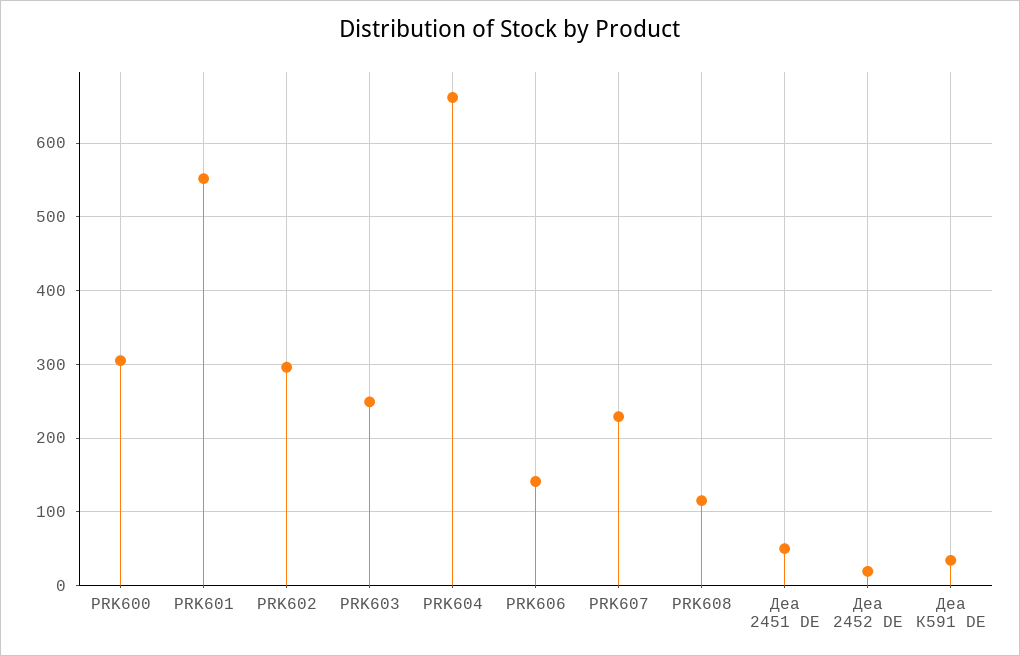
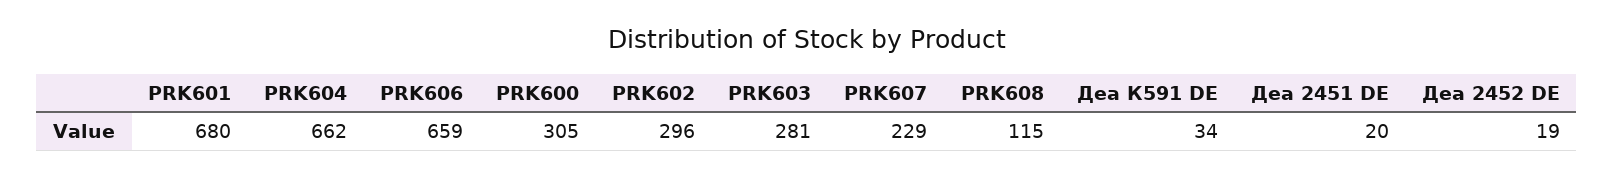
  {
    "PRK600": 305,
-   "PRK601": 550,
+   "PRK601": 680,
    "PRK602": 296,
-   "PRK603": 250,
+   "PRK603": 281,
    "PRK604": 662,
-   "PRK606": 140,
+   "PRK606": 659,
    "PRK607": 229,
    "PRK608": 115,
-   "Деа 2451 DE": 50,
+   "Деа 2451 DE": 20,
    "Деа 2452 DE": 19,
    "Деа К591 DE": 34
  }

